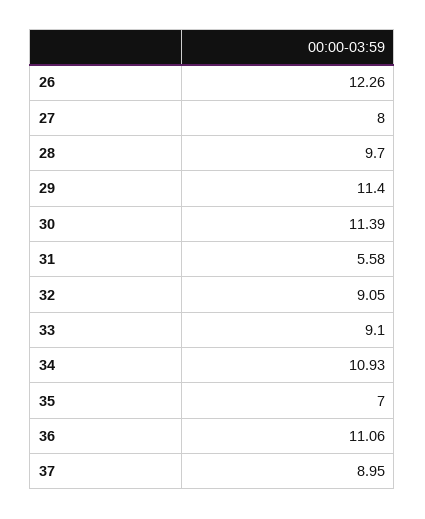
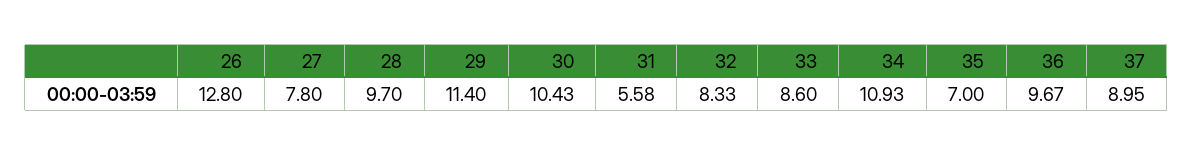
  {
-   "26": 12.26,
+   "26": 12.8,
-   "27": 8,
+   "27": 7.8,
    "28": 9.7,
    "29": 11.4,
-   "30": 11.39,
+   "30": 10.43,
    "31": 5.58,
-   "32": 9.05,
+   "32": 8.33,
-   "33": 9.1,
+   "33": 8.6,
    "34": 10.93,
    "35": 7,
-   "36": 11.06,
+   "36": 9.67,
    "37": 8.95
  }

